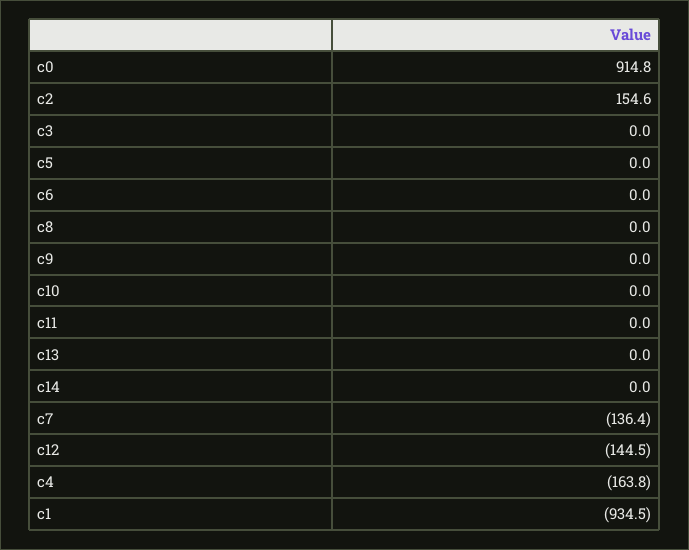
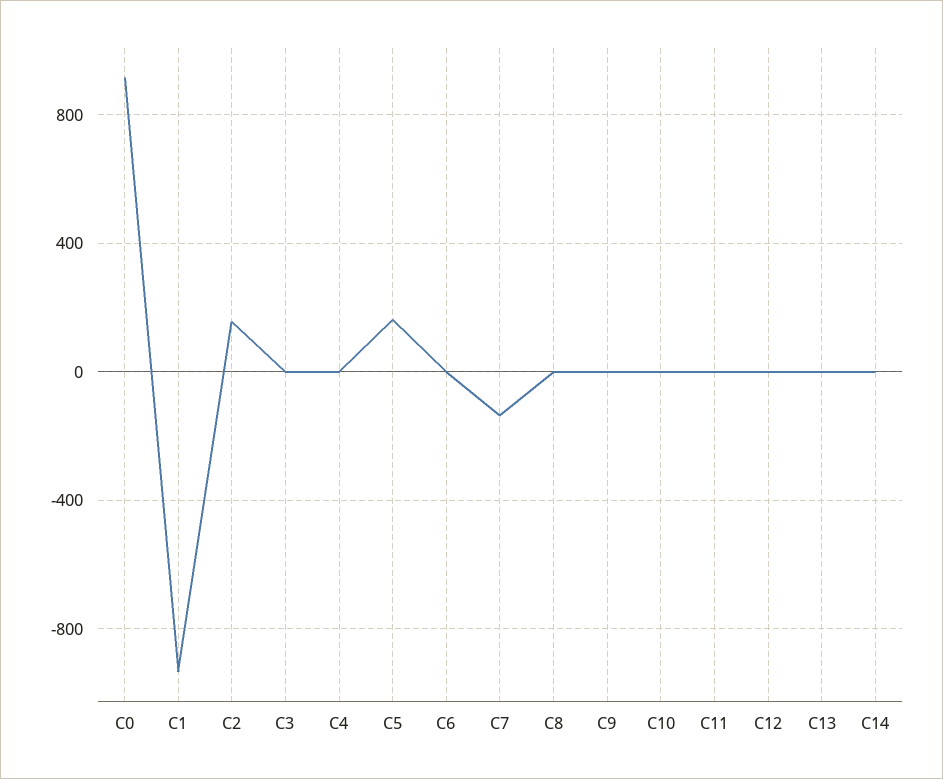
  {
    "c0": 914.8,
    "c2": 154.6,
    "c3": 0,
-   "c5": 0,
+   "c5": 150,
    "c6": 0,
    "c8": 0,
    "c9": 0,
    "c10": 0,
    "c11": 0,
    "c13": 0,
    "c14": 0,
    "c7": -136.4,
-   "c12": -144.5,
+   "c12": 0,
-   "c4": -163.8,
+   "c4": 0,
    "c1": -934.5
  }

